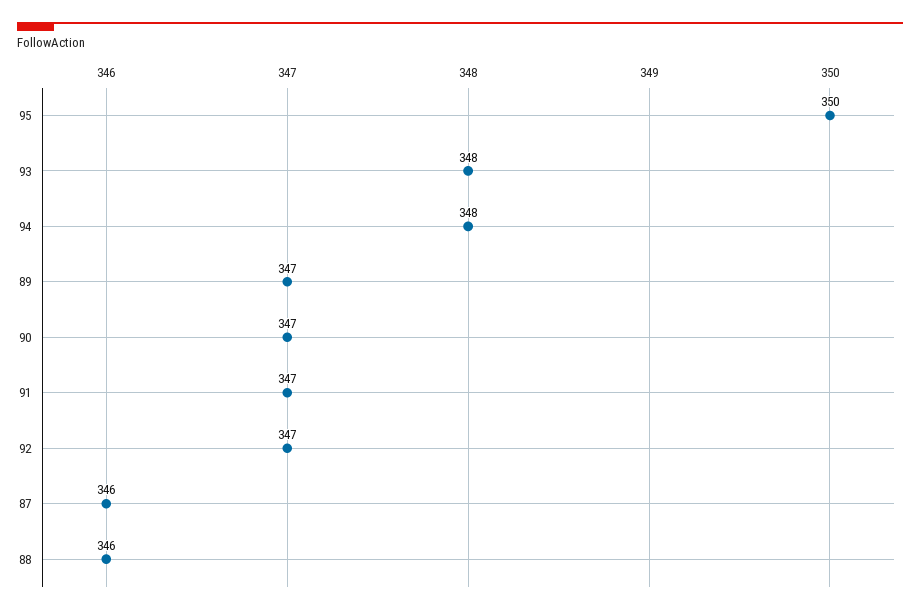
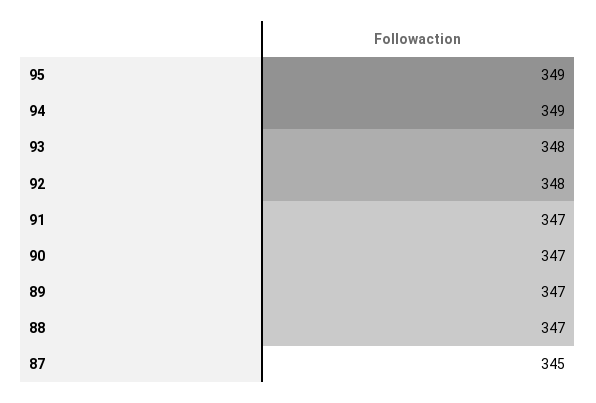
  {
-   "95": 350,
+   "95": 349,
    "93": 348,
-   "94": 348,
+   "94": 349,
    "89": 347,
    "90": 347,
    "91": 347,
-   "92": 347,
+   "92": 348,
-   "87": 346,
+   "87": 345,
-   "88": 346
+   "88": 347
  }

